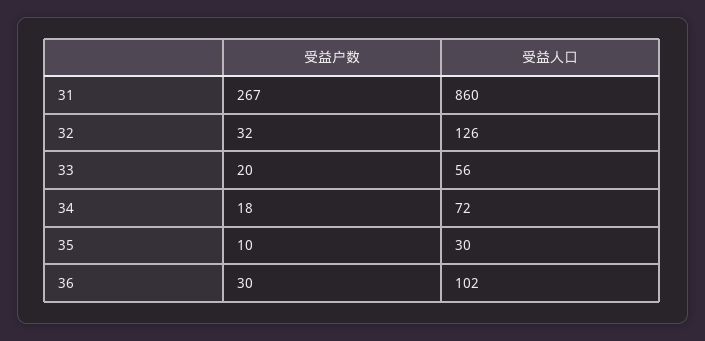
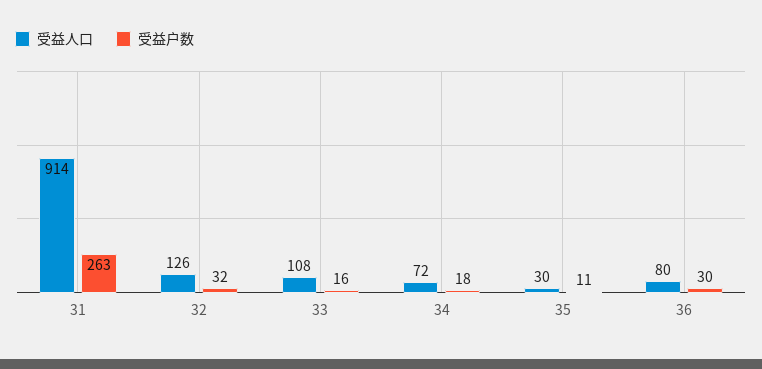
  {
    "受益户数": {
-     "31": 267,
+     "31": 263,
      "32": 32,
-     "33": 20,
+     "33": 16,
      "34": 18,
-     "35": 10,
+     "35": 11,
      "36": 30
    },
    "受益人口": {
-     "31": 860,
+     "31": 914,
      "32": 126,
-     "33": 56,
+     "33": 108,
      "34": 72,
      "35": 30,
-     "36": 102
+     "36": 80
    }
  }

